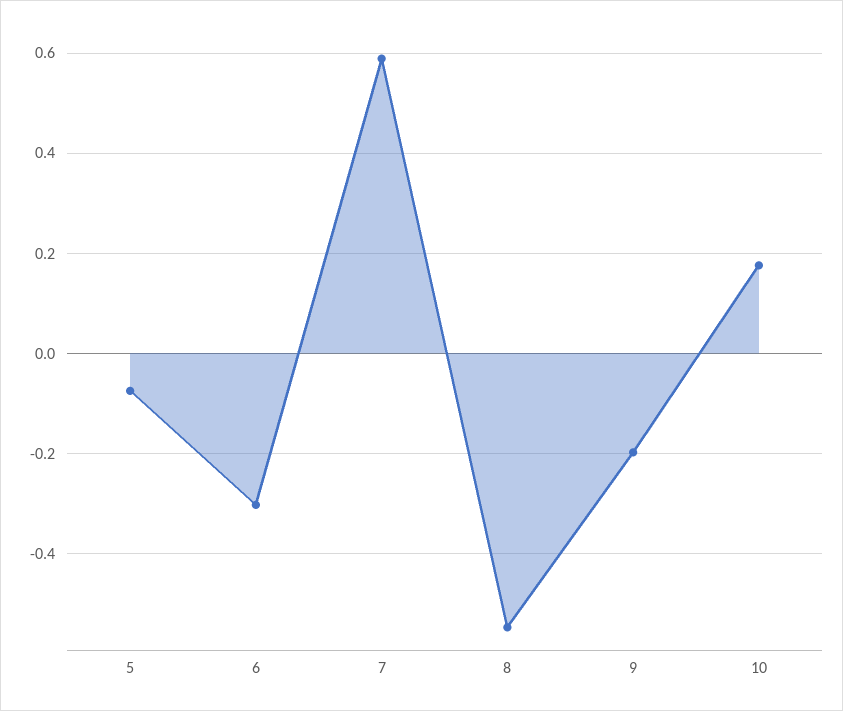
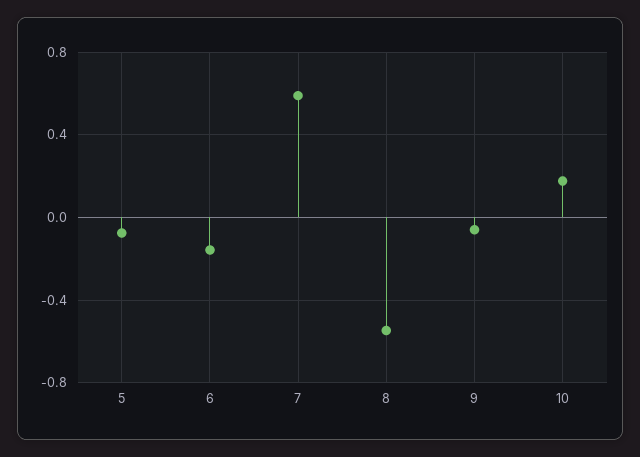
  {
    "5": -0.08,
-   "6": -0.3,
+   "6": -0.15,
    "7": 0.58,
    "8": -0.54,
-   "9": -0.2,
+   "9": -0.05,
    "10": 0.18
  }

